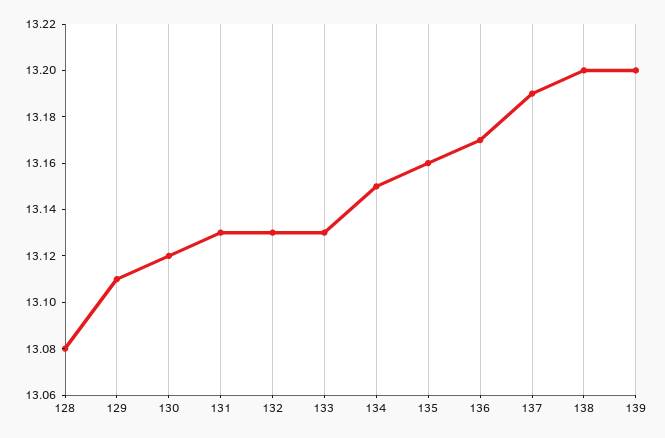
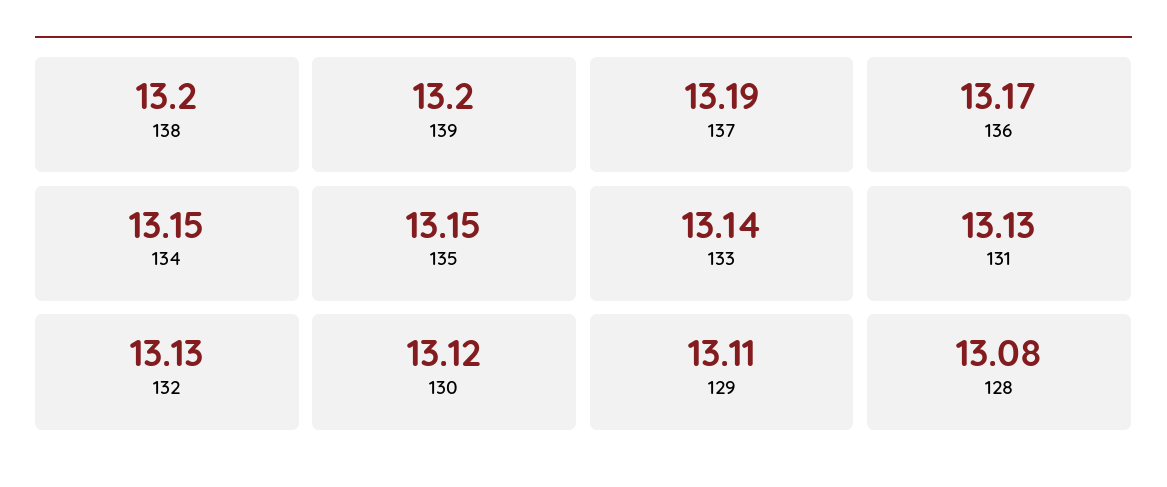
  {
    "128": 13.08,
    "129": 13.11,
    "130": 13.12,
    "131": 13.13,
    "132": 13.13,
-   "133": 13.13,
+   "133": 13.14,
    "134": 13.15,
-   "135": 13.16,
+   "135": 13.15,
    "136": 13.17,
    "137": 13.19,
    "138": 13.2,
    "139": 13.2
  }

